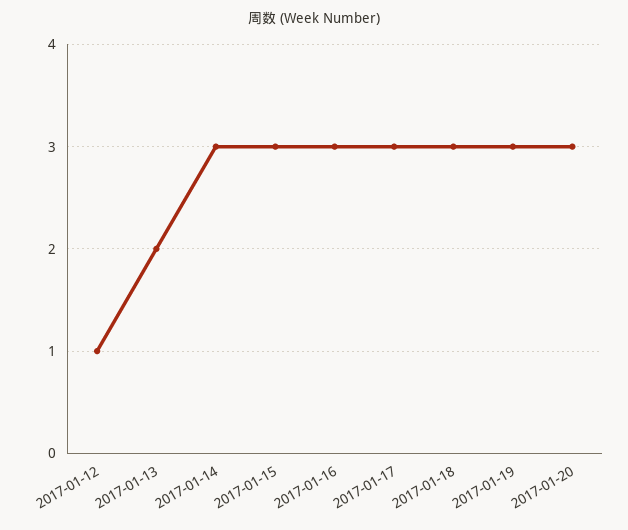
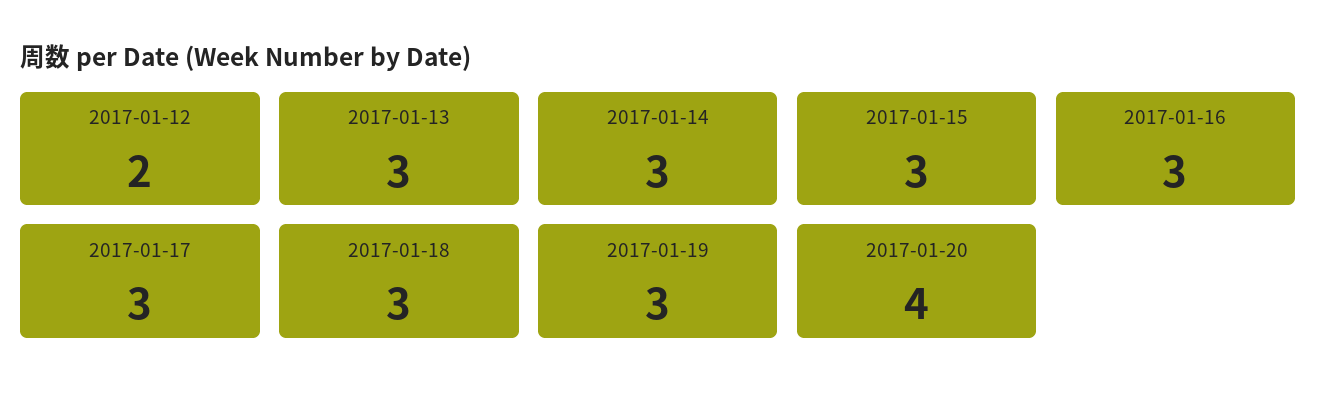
  {
-   "2017-01-12": 1,
+   "2017-01-12": 2,
-   "2017-01-13": 2,
+   "2017-01-13": 3,
    "2017-01-14": 3,
    "2017-01-15": 3,
    "2017-01-16": 3,
    "2017-01-17": 3,
    "2017-01-18": 3,
    "2017-01-19": 3,
-   "2017-01-20": 3
+   "2017-01-20": 4
  }

